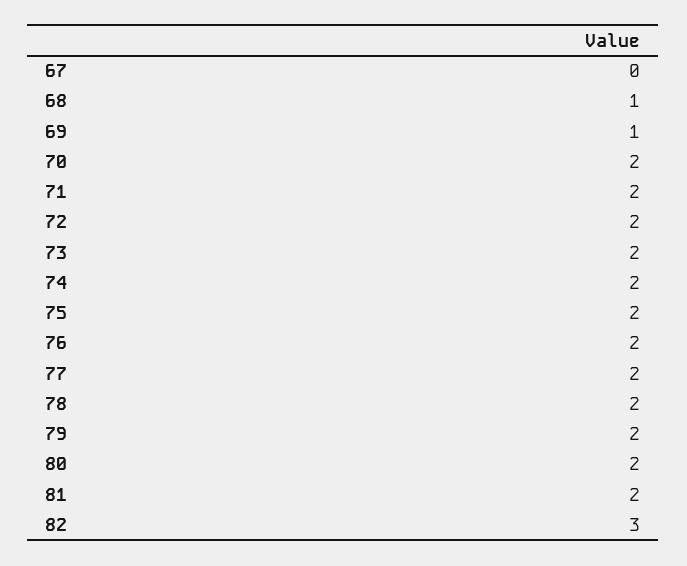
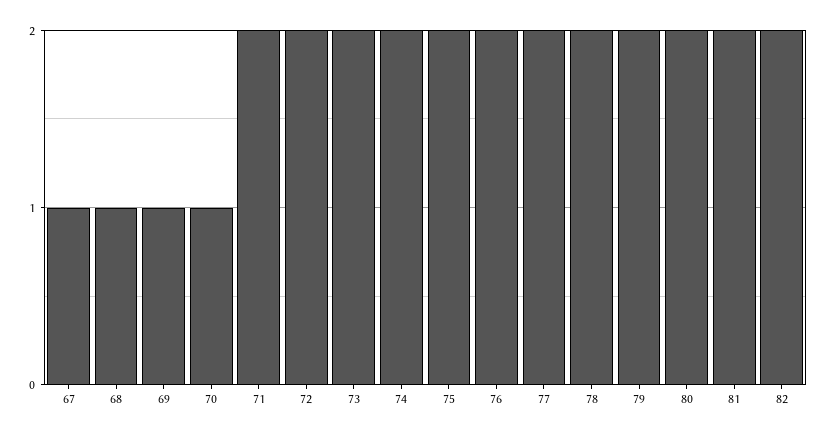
  {
-   "67": 0,
+   "67": 1,
    "68": 1,
    "69": 1,
-   "70": 2,
+   "70": 1,
    "71": 2,
    "72": 2,
    "73": 2,
    "74": 2,
    "75": 2,
    "76": 2,
    "77": 2,
    "78": 2,
    "79": 2,
    "80": 2,
    "81": 2,
-   "82": 3
+   "82": 2
  }

